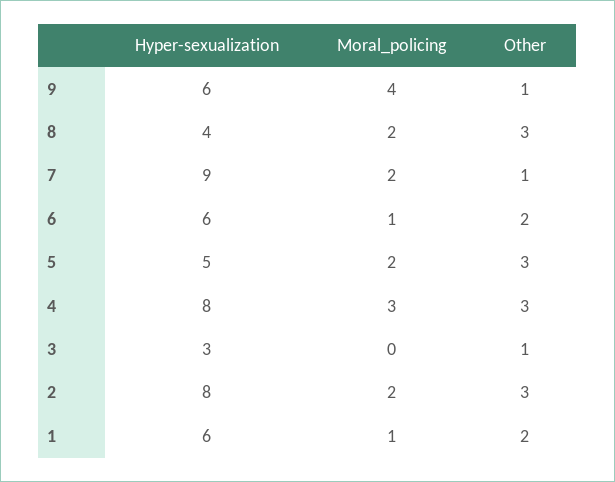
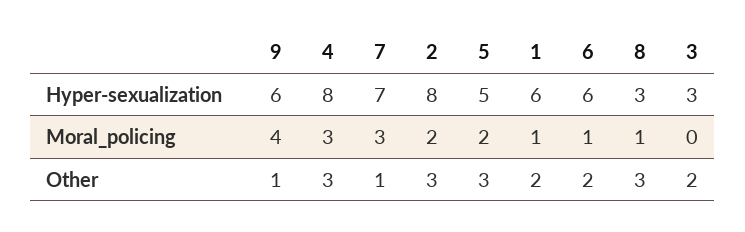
  {
    "Hyper-sexualization": {
      "9": 6,
-     "8": 4,
+     "8": 3,
-     "7": 9,
+     "7": 7,
      "6": 6,
      "5": 5,
      "4": 8,
      "3": 3,
      "2": 8,
      "1": 6
    },
    "Moral_policing": {
      "9": 4,
-     "8": 2,
+     "8": 1,
-     "7": 2,
+     "7": 3,
      "6": 1,
      "5": 2,
      "4": 3,
      "3": 0,
      "2": 2,
      "1": 1
    },
    "Other": {
      "9": 1,
      "8": 3,
      "7": 1,
      "6": 2,
      "5": 3,
      "4": 3,
-     "3": 1,
+     "3": 2,
      "2": 3,
      "1": 2
    }
  }

